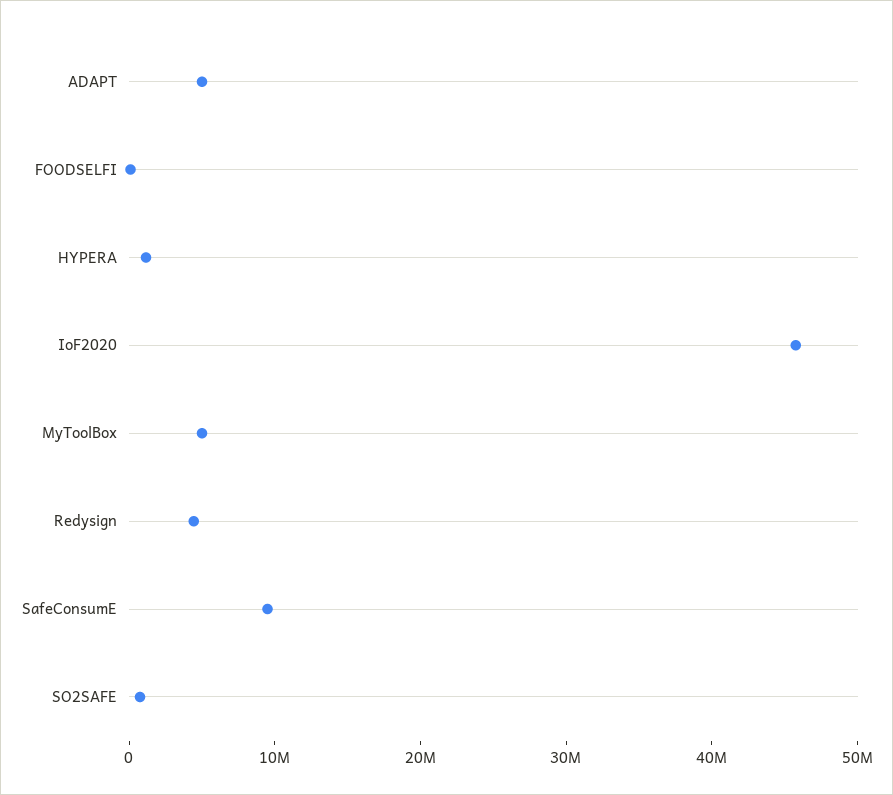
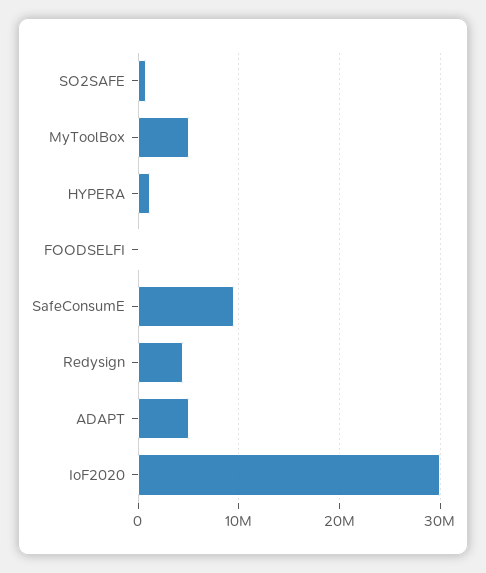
  {
    "ADAPT": 5000000,
    "FOODSELFI": 0,
    "HYPERA": 1000000,
-   "IoF2020": 46000000,
+   "IoF2020": 30000000,
    "MyToolBox": 5000000,
    "Redysign": 4000000,
    "SafeConsumE": 10000000,
    "SO2SAFE": 1000000
  }

